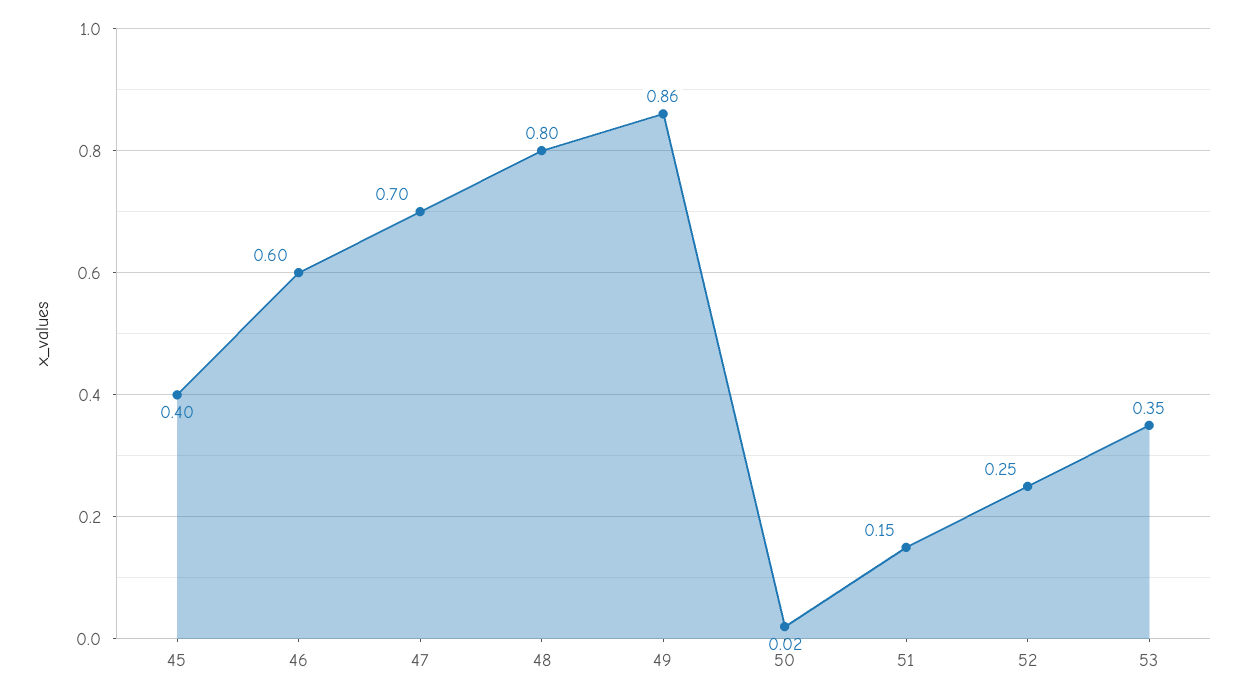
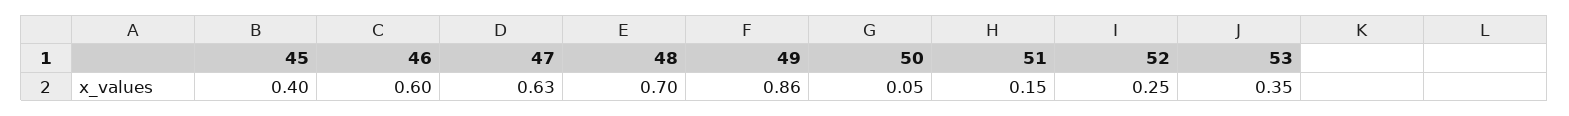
  {
    "45": 0.4,
    "46": 0.6,
-   "47": 0.7,
+   "47": 0.63,
-   "48": 0.8,
+   "48": 0.7,
    "49": 0.86,
-   "50": 0.02,
+   "50": 0.05,
    "51": 0.15,
    "52": 0.25,
    "53": 0.35
  }

